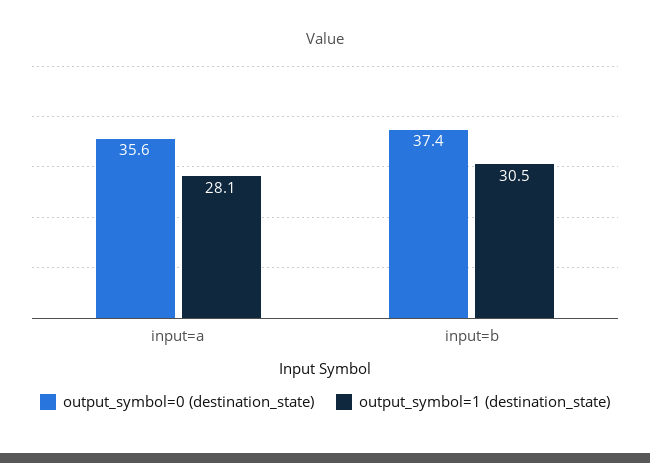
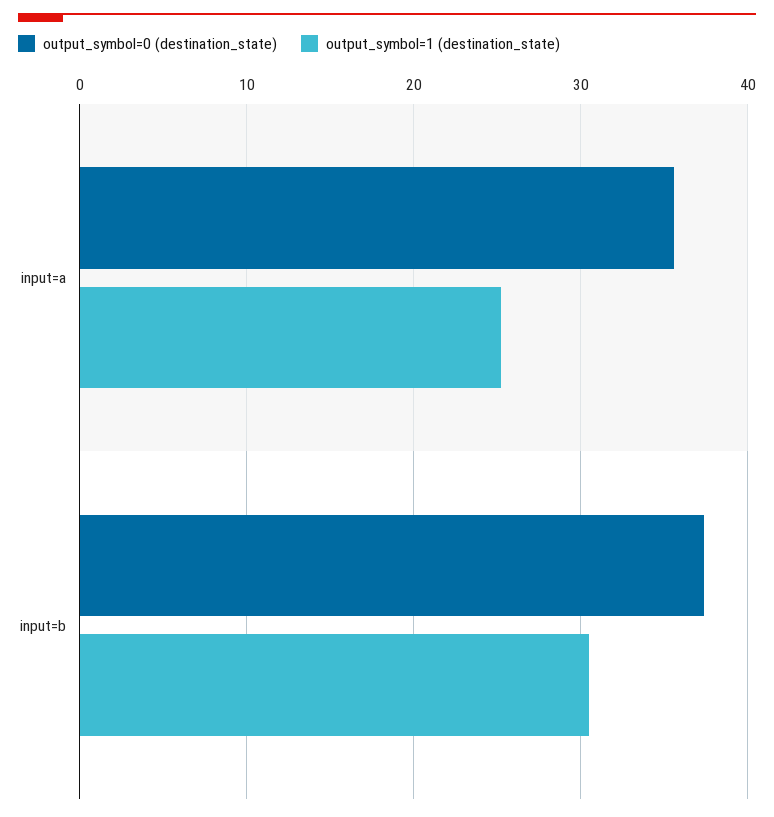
  {
    "output_symbol=0 (destination_state)": {
      "input=a": 35.6,
      "input=b": 37.4
    },
    "output_symbol=1 (destination_state)": {
-     "input=a": 28.1,
+     "input=a": 25,
      "input=b": 30.5
    }
  }

